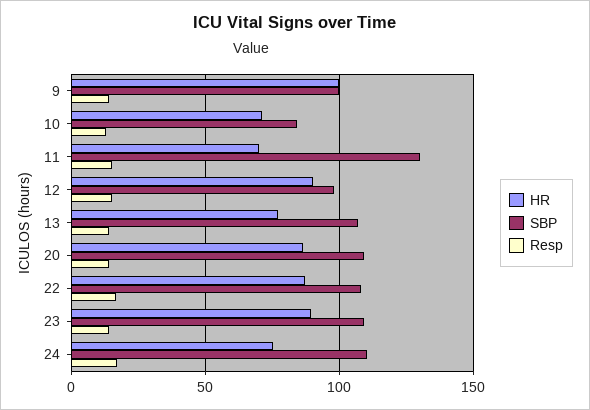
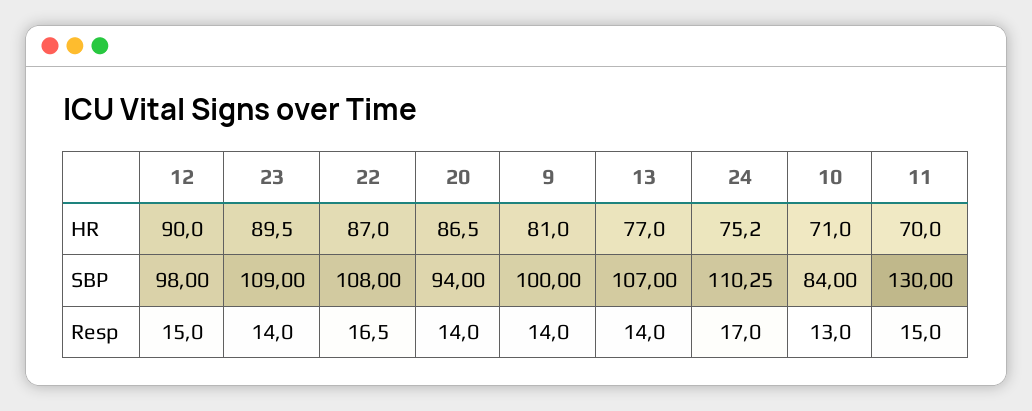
  {
    "HR": {
-     "9": 100,
+     "9": 81,
      "10": 71,
      "11": 70,
      "12": 90,
      "13": 77,
      "20": 86.5,
      "22": 87,
      "23": 89.5,
      "24": 75.2
    },
    "SBP": {
      "9": 100,
      "10": 84,
      "11": 130,
      "12": 98,
      "13": 107,
-     "20": 110,
+     "20": 94,
      "22": 108,
      "23": 109,
      "24": 110.25
    },
    "Resp": {
      "9": 14,
      "10": 13,
      "11": 15,
      "12": 15,
      "13": 14,
      "20": 14,
      "22": 16.5,
      "23": 14,
      "24": 17
    }
  }

